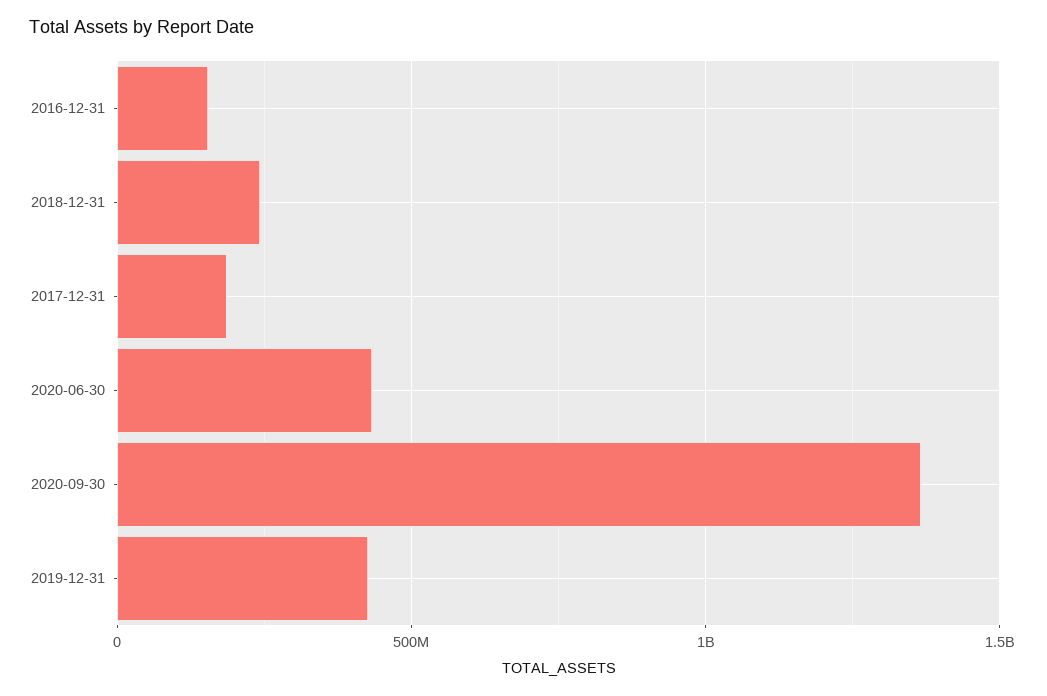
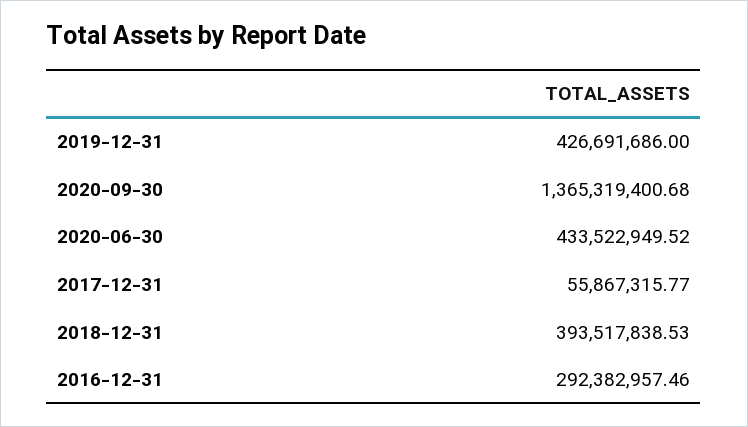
  {
-   "2016-12-31": 150000000,
+   "2016-12-31": 292382957.46,
-   "2018-12-31": 250000000,
+   "2018-12-31": 393517838.53,
-   "2017-12-31": 200000000,
+   "2017-12-31": 55867315.77,
    "2020-06-30": 433522949.52,
    "2020-09-30": 1365319400.68,
    "2019-12-31": 426691686
  }

